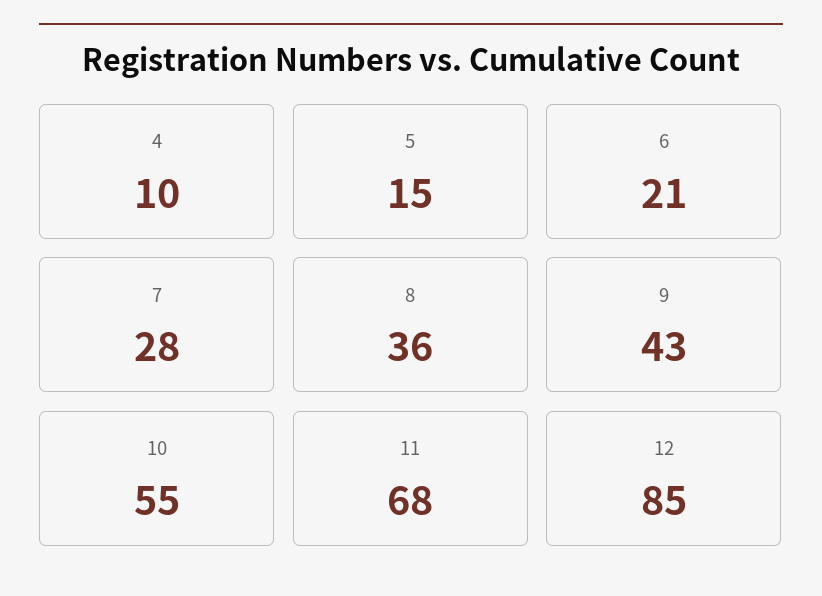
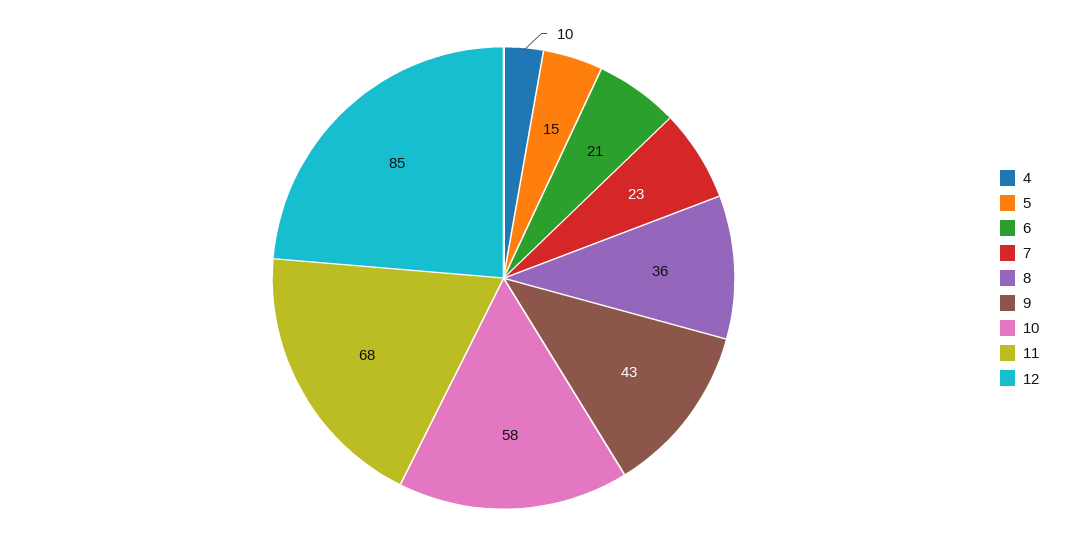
  {
    "4": 10,
    "5": 15,
    "6": 21,
-   "7": 28,
+   "7": 23,
    "8": 36,
    "9": 43,
-   "10": 55,
+   "10": 58,
    "11": 68,
    "12": 85
  }

